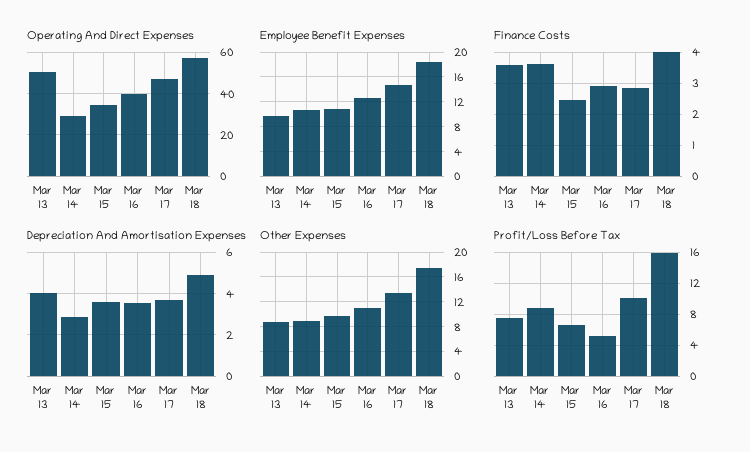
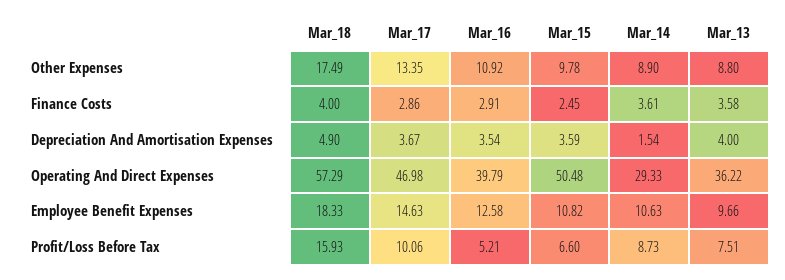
  {
    "Operating And Direct Expenses": {
-     "Mar 13": 50,
+     "Mar 13": 36.22,
      "Mar 14": 29.33,
-     "Mar 15": 35,
+     "Mar 15": 50.48,
      "Mar 16": 39.79,
      "Mar 17": 46.98,
      "Mar 18": 57.29
    },
    "Employee Benefit Expenses": {
      "Mar 13": 9.66,
      "Mar 14": 10.63,
      "Mar 15": 10.82,
      "Mar 16": 12.58,
      "Mar 17": 14.63,
      "Mar 18": 18.33
    },
    "Finance Costs": {
      "Mar 13": 3.58,
      "Mar 14": 3.61,
      "Mar 15": 2.45,
      "Mar 16": 2.91,
      "Mar 17": 2.86,
      "Mar 18": 4
    },
    "Depreciation And Amortisation Expenses": {
      "Mar 13": 4,
-     "Mar 14": 3,
+     "Mar 14": 1.54,
      "Mar 15": 3.59,
      "Mar 16": 3.54,
      "Mar 17": 3.67,
      "Mar 18": 4.9
    },
    "Other Expenses": {
      "Mar 13": 8.8,
      "Mar 14": 8.9,
      "Mar 15": 9.78,
      "Mar 16": 10.92,
      "Mar 17": 13.35,
      "Mar 18": 17.49
    },
    "Profit/Loss Before Tax": {
      "Mar 13": 7.51,
      "Mar 14": 8.73,
      "Mar 15": 6.6,
      "Mar 16": 5.21,
      "Mar 17": 10.06,
      "Mar 18": 15.93
    }
  }

